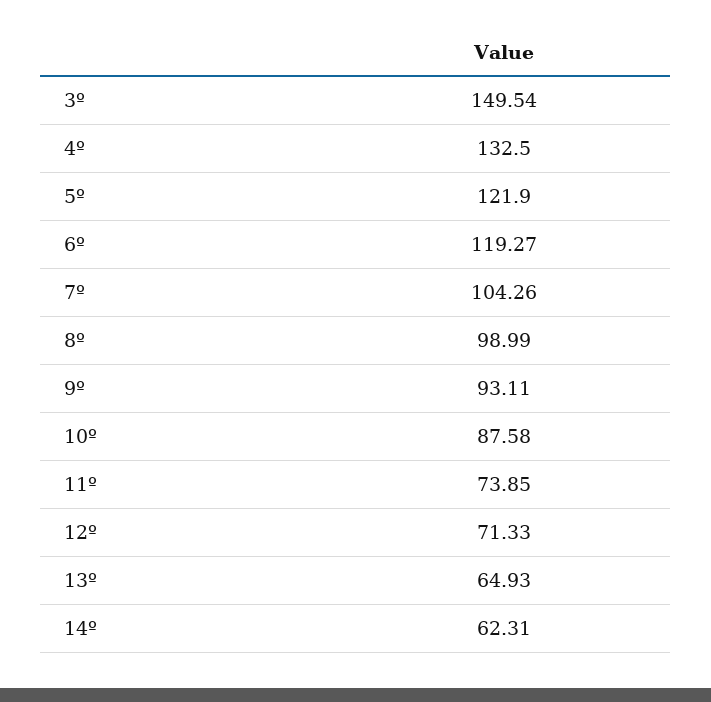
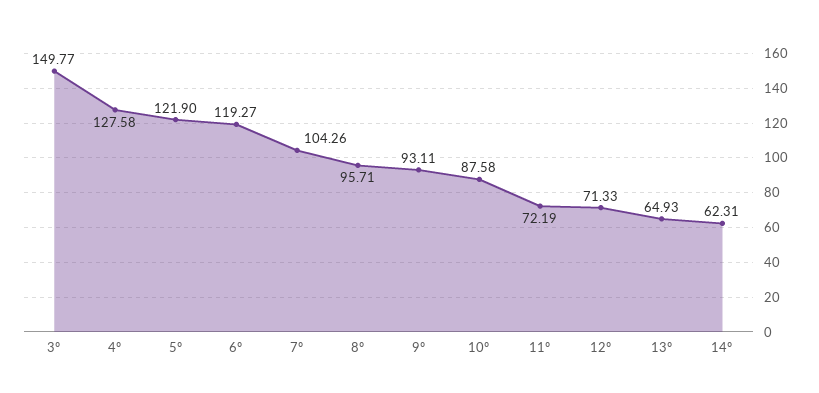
  {
-   "3º": 149.54,
+   "3º": 149.77,
-   "4º": 132.5,
+   "4º": 127.58,
    "5º": 121.9,
    "6º": 119.27,
    "7º": 104.26,
-   "8º": 98.99,
+   "8º": 95.71,
    "9º": 93.11,
    "10º": 87.58,
-   "11º": 73.85,
+   "11º": 72.19,
    "12º": 71.33,
    "13º": 64.93,
    "14º": 62.31
  }

